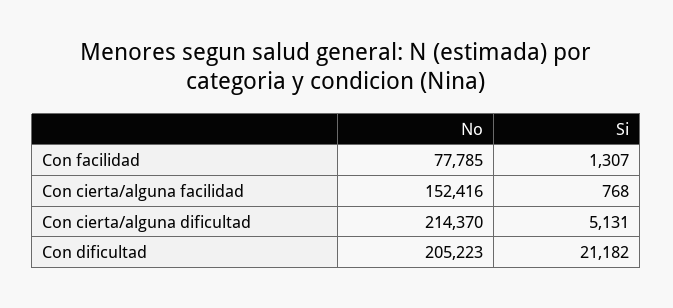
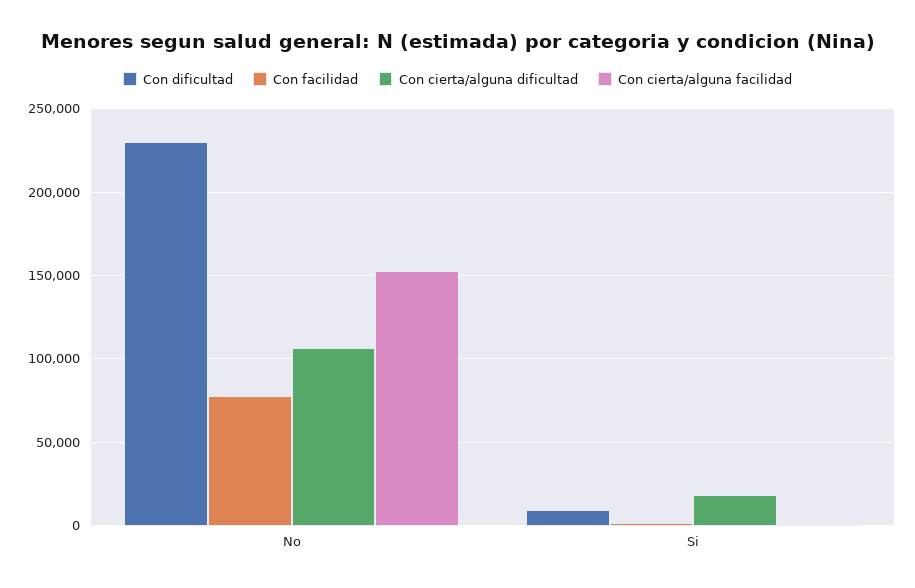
  {
    "Con facilidad": {
      "No": 77785,
      "Si": 1307
    },
    "Con cierta/alguna facilidad": {
      "No": 152416,
      "Si": 768
    },
    "Con cierta/alguna dificultad": {
-     "No": 214370,
+     "No": 105000,
-     "Si": 5131
+     "Si": 20000
    },
    "Con dificultad": {
-     "No": 205223,
+     "No": 230000,
-     "Si": 21182
+     "Si": 10000
    }
  }

